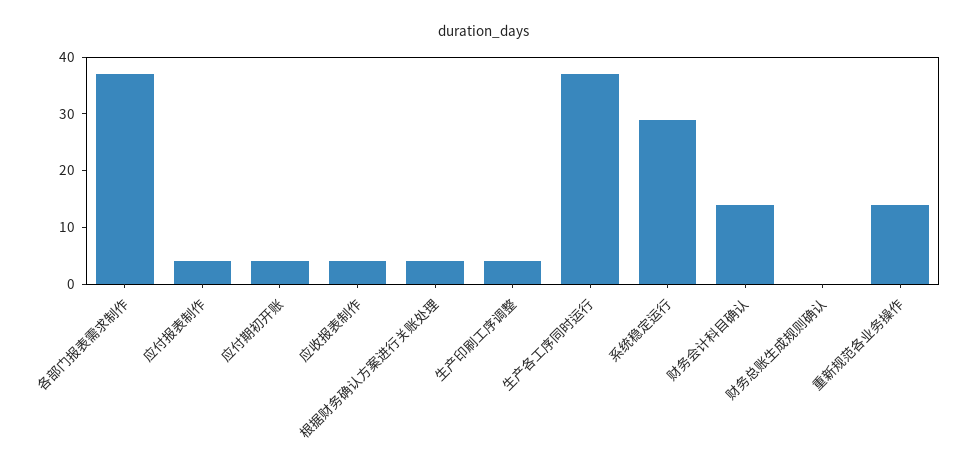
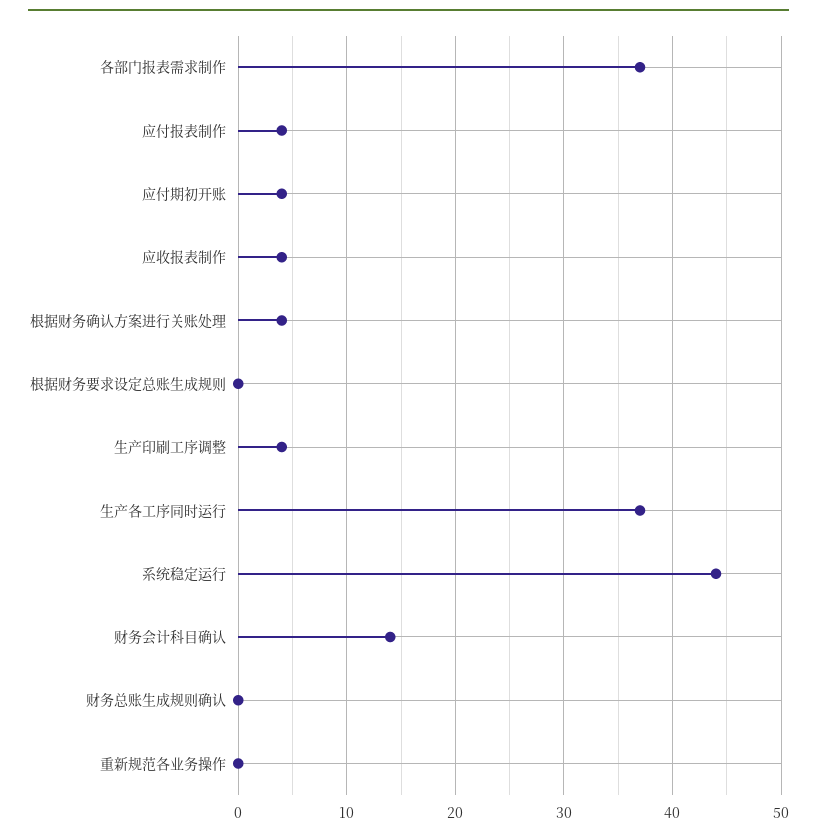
  {
    "各部门报表需求制作": 37,
    "应付报表制作": 4,
    "应付期初开账": 4,
    "应收报表制作": 4,
    "根据财务确认方案进行关账处理": 4,
    "生产印刷工序调整": 4,
    "生产各工序同时运行": 37,
-   "系统稳定运行": 30,
+   "系统稳定运行": 44,
    "财务会计科目确认": 14,
    "财务总账生成规则确认": 0,
-   "重新规范各业务操作": 15
+   "重新规范各业务操作": 0,
+   "根据财务要求设定总账生成规则": 0
  }

